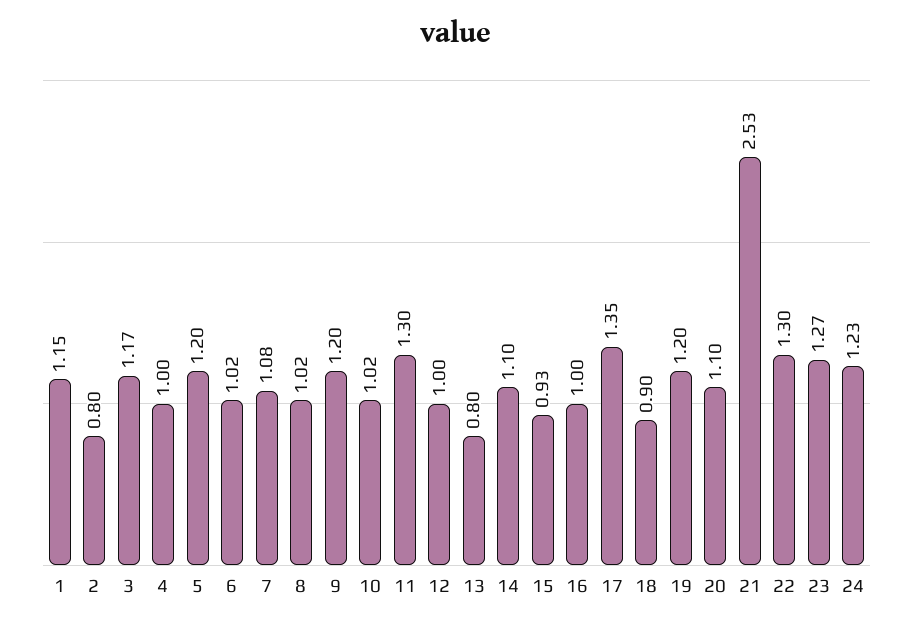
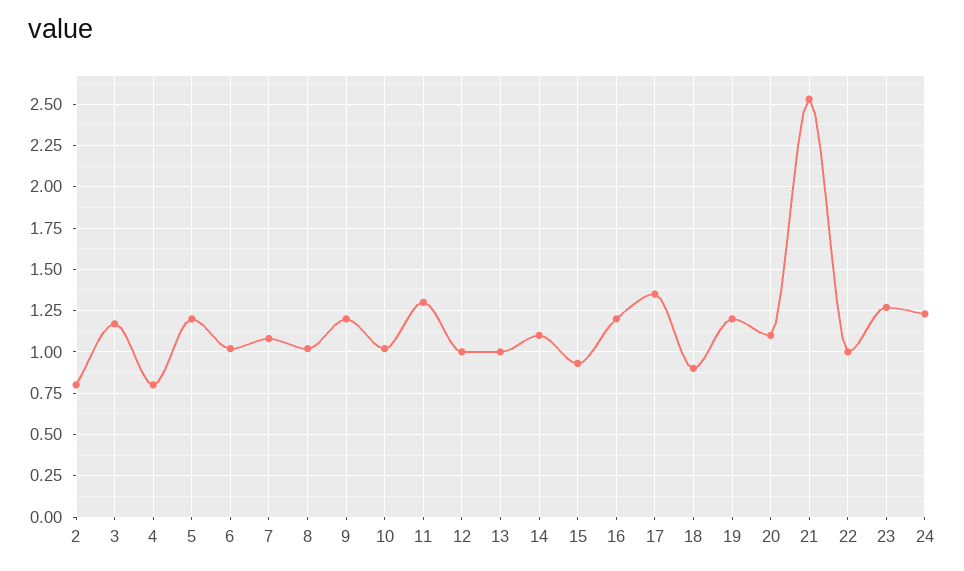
  {
-   "1": 1.15,
    "2": 0.8,
    "3": 1.17,
-   "4": 1,
+   "4": 0.8,
    "5": 1.2,
    "6": 1.02,
    "7": 1.08,
    "8": 1.02,
    "9": 1.2,
    "10": 1.02,
    "11": 1.3,
    "12": 1,
-   "13": 0.8,
+   "13": 1,
    "14": 1.1,
    "15": 0.93,
-   "16": 1,
+   "16": 1.2,
    "17": 1.35,
    "18": 0.9,
    "19": 1.2,
    "20": 1.1,
    "21": 2.53,
-   "22": 1.3,
+   "22": 1,
    "23": 1.27,
    "24": 1.23
  }

